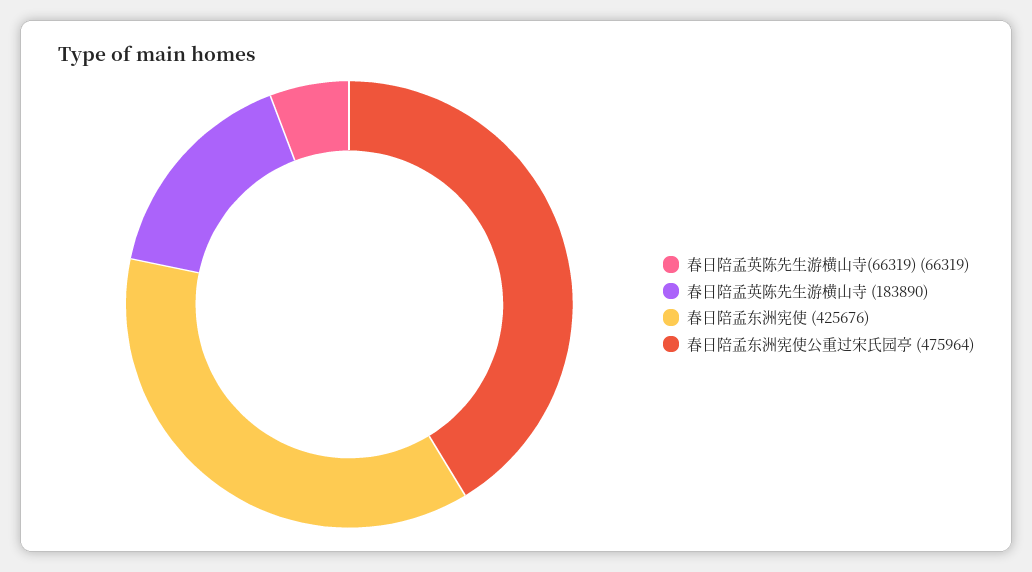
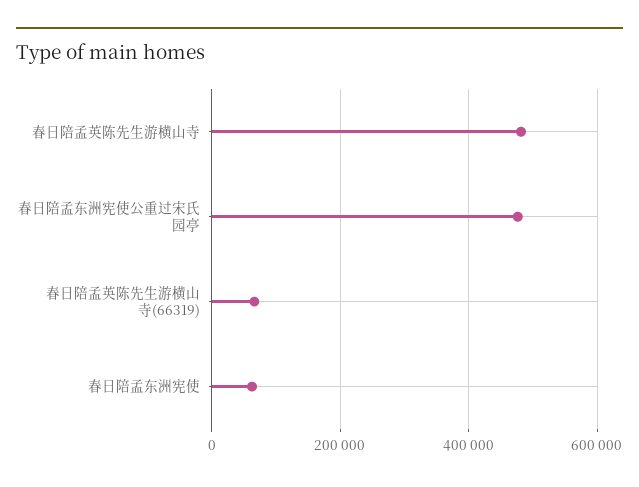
  {
    "春日陪孟英陈先生游横山寺(66319)": 66319,
-   "春日陪孟英陈先生游横山寺": 183890,
+   "春日陪孟英陈先生游横山寺": 480000,
-   "春日陪孟东洲宪使": 425676,
+   "春日陪孟东洲宪使": 60000,
    "春日陪孟东洲宪使公重过宋氏园亭": 475964
  }

